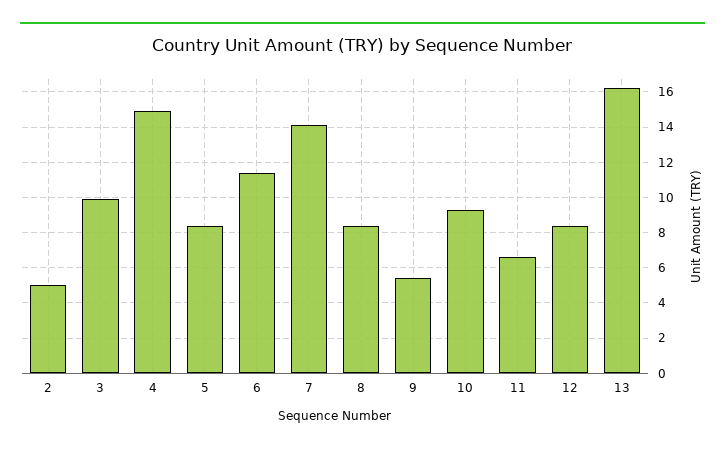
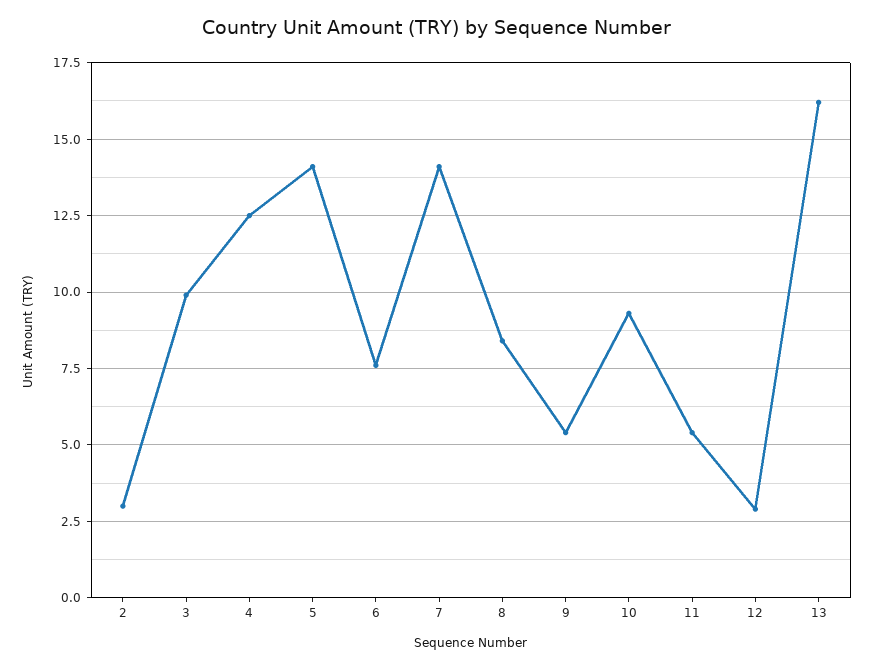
  {
-   "2": 5,
+   "2": 3,
    "3": 10,
-   "4": 15,
+   "4": 12.5,
-   "5": 8.5,
+   "5": 14,
-   "6": 11.5,
+   "6": 7.5,
    "7": 14,
    "8": 8.5,
    "9": 5.5,
    "10": 9.5,
-   "11": 6.5,
+   "11": 5.5,
-   "12": 8.5,
+   "12": 3,
    "13": 16
  }

